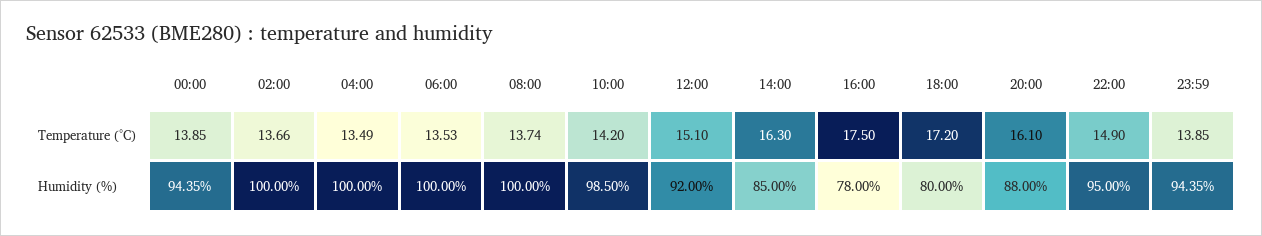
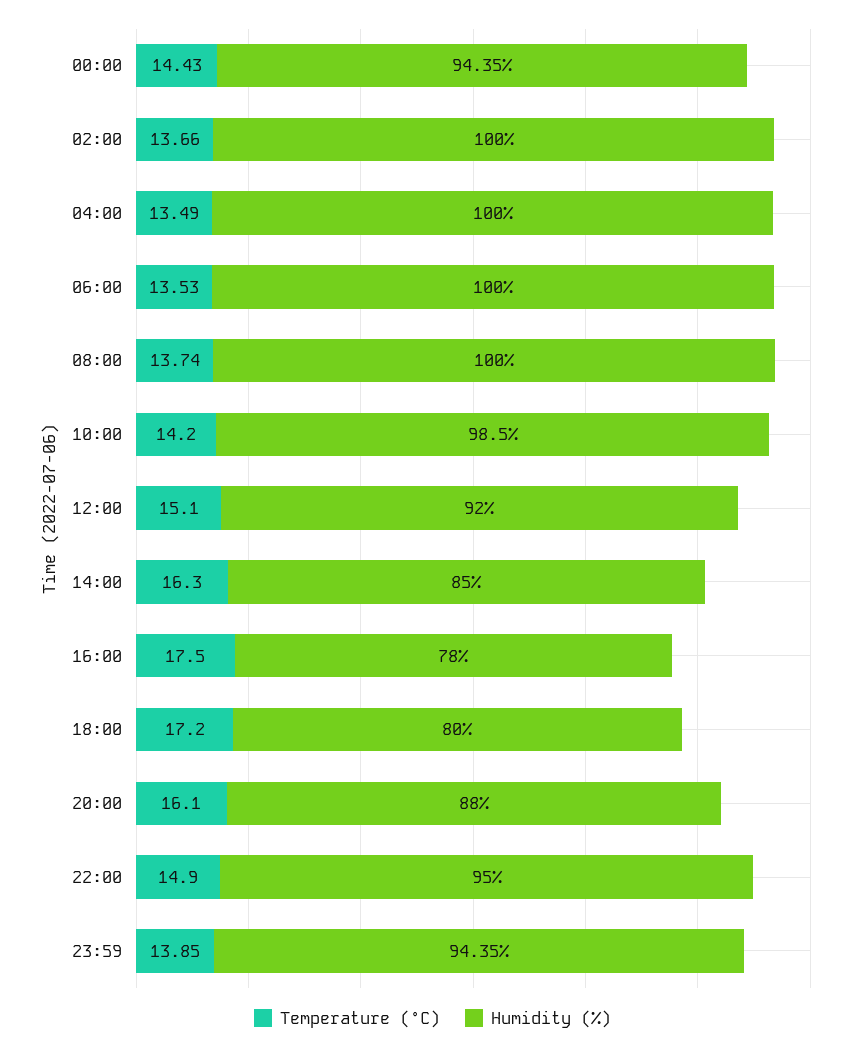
  {
    "Temperature (°C)": {
-     "00:00": 13.85,
+     "00:00": 14.43,
      "02:00": 13.66,
      "04:00": 13.49,
      "06:00": 13.53,
      "08:00": 13.74,
      "10:00": 14.2,
      "12:00": 15.1,
      "14:00": 16.3,
      "16:00": 17.5,
      "18:00": 17.2,
      "20:00": 16.1,
      "22:00": 14.9,
      "23:59": 13.85
    },
    "Humidity (%)": {
      "00:00": 94.35,
      "02:00": 100,
      "04:00": 100,
      "06:00": 100,
      "08:00": 100,
      "10:00": 98.5,
      "12:00": 92,
      "14:00": 85,
      "16:00": 78,
      "18:00": 80,
      "20:00": 88,
      "22:00": 95,
      "23:59": 94.35
    }
  }

